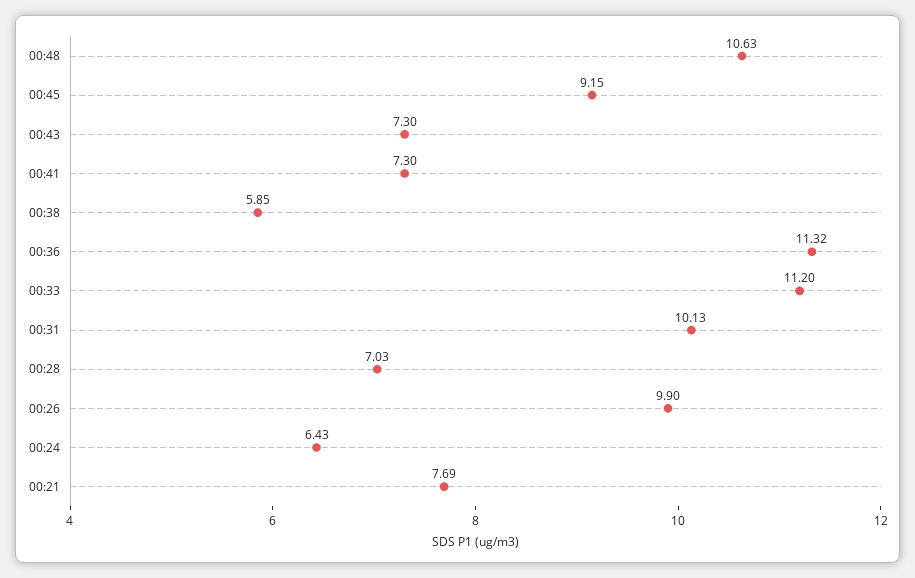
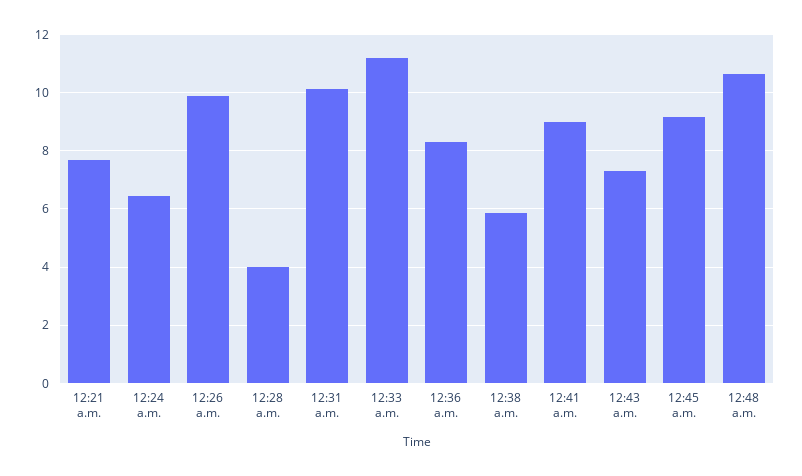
  {
    "00:48": 10.63,
    "00:45": 9.15,
    "00:43": 7.3,
-   "00:41": 7.3,
+   "00:41": 9,
    "00:38": 5.85,
-   "00:36": 11.32,
+   "00:36": 8.25,
    "00:33": 11.2,
    "00:31": 10.13,
-   "00:28": 7.03,
+   "00:28": 4,
    "00:26": 9.9,
    "00:24": 6.43,
    "00:21": 7.69
  }

